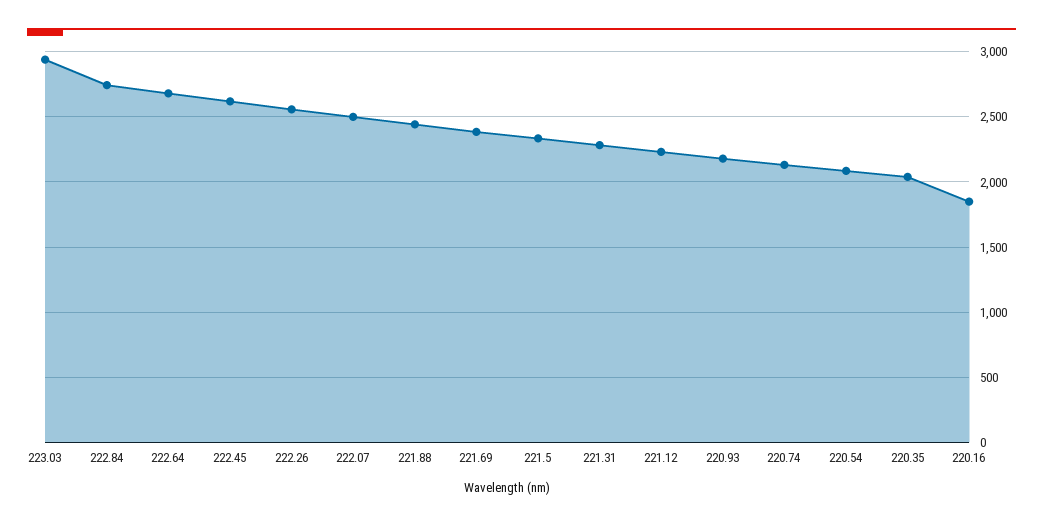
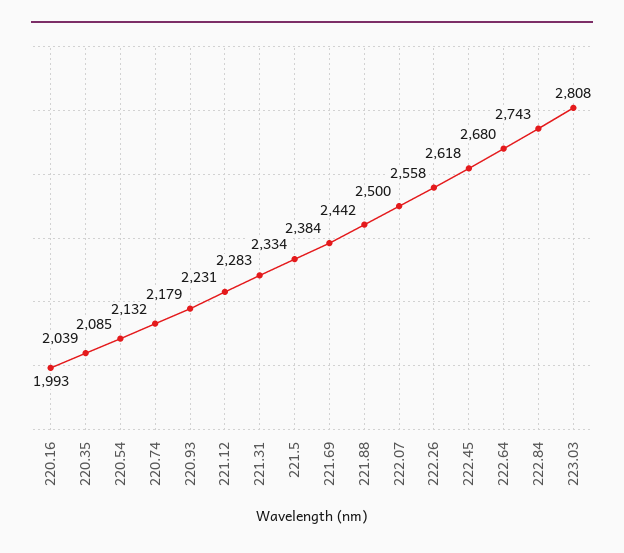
  {
-   "223.03": 2950,
+   "223.03": 2808,
    "222.84": 2743,
    "222.64": 2680,
    "222.45": 2618,
    "222.26": 2558,
    "222.07": 2500,
    "221.88": 2442,
    "221.69": 2384,
    "221.5": 2334,
    "221.31": 2283,
    "221.12": 2231,
    "220.93": 2179,
    "220.74": 2132,
    "220.54": 2085,
    "220.35": 2039,
-   "220.16": 1850
+   "220.16": 1993
  }

